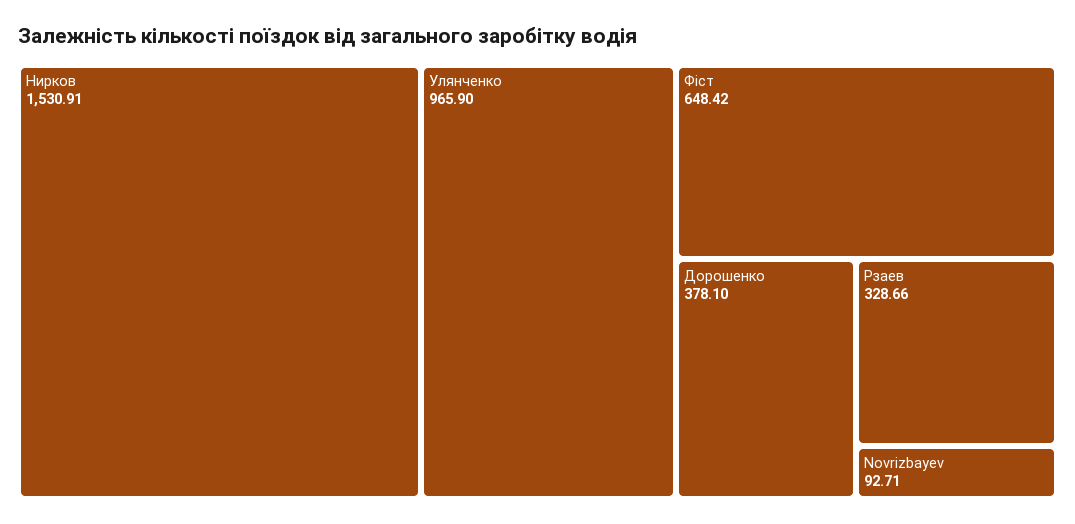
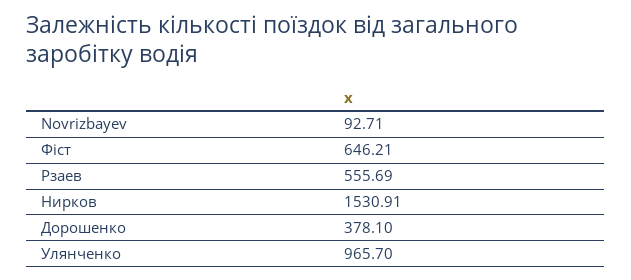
  {
    "Нирков": 1530.91,
-   "Улянченко": 965.9,
+   "Улянченко": 965.7,
-   "Фіст": 648.42,
+   "Фіст": 646.21,
    "Дорошенко": 378.1,
-   "Рзаев": 328.66,
+   "Рзаев": 555.69,
    "Novrizbayev": 92.71
  }

